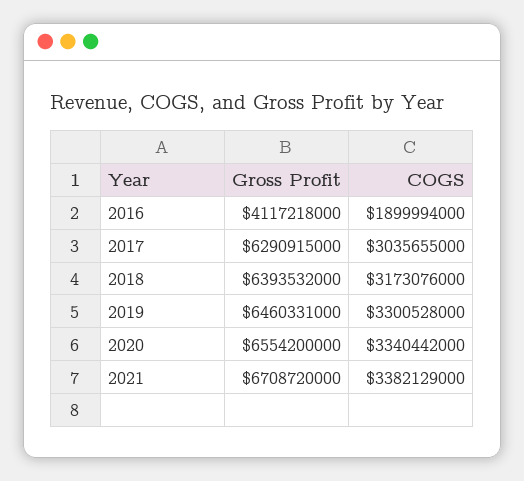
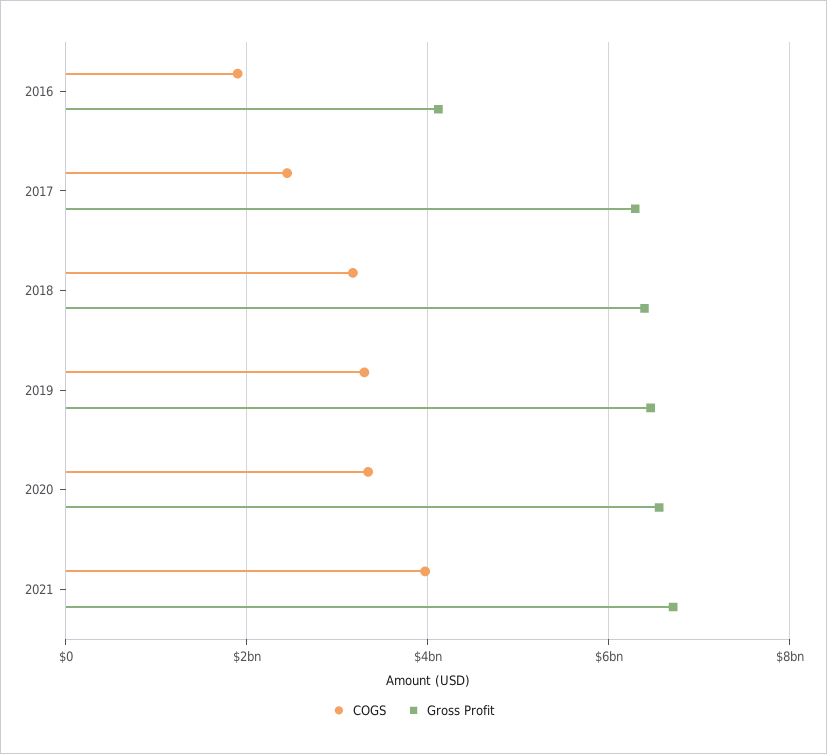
  {
    "Gross Profit": {
      "2016": 4117218000,
      "2017": 6290915000,
      "2018": 6393532000,
      "2019": 6460331000,
      "2020": 6554200000,
      "2021": 6708720000
    },
    "COGS": {
      "2016": 1899994000,
-     "2017": 3035655000,
+     "2017": 2400000000,
      "2018": 3173076000,
      "2019": 3300528000,
      "2020": 3340442000,
-     "2021": 3382129000
+     "2021": 4000000000
    }
  }

